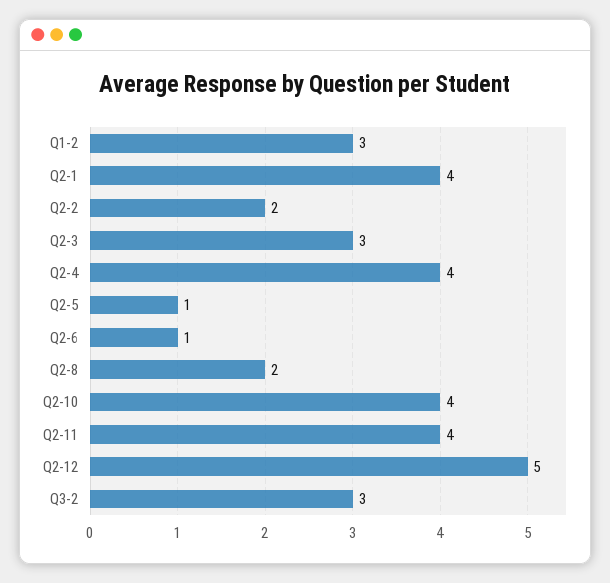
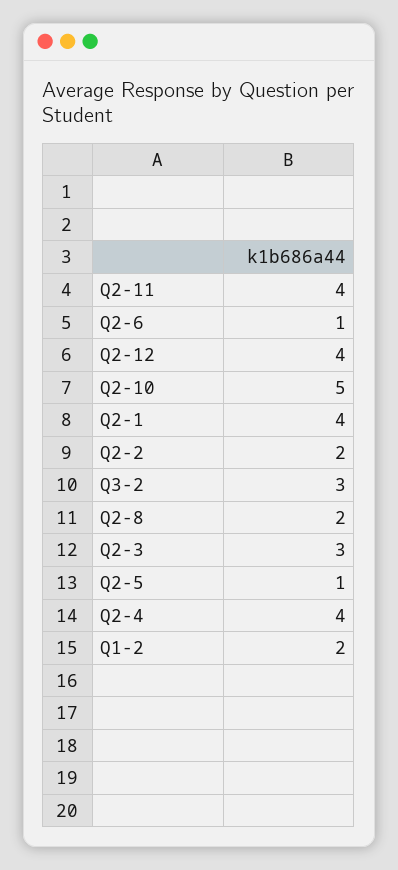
  {
-   "Q1-2": 3,
+   "Q1-2": 2,
    "Q2-1": 4,
    "Q2-2": 2,
    "Q2-3": 3,
    "Q2-4": 4,
    "Q2-5": 1,
    "Q2-6": 1,
    "Q2-8": 2,
-   "Q2-10": 4,
+   "Q2-10": 5,
    "Q2-11": 4,
-   "Q2-12": 5,
+   "Q2-12": 4,
    "Q3-2": 3
  }

